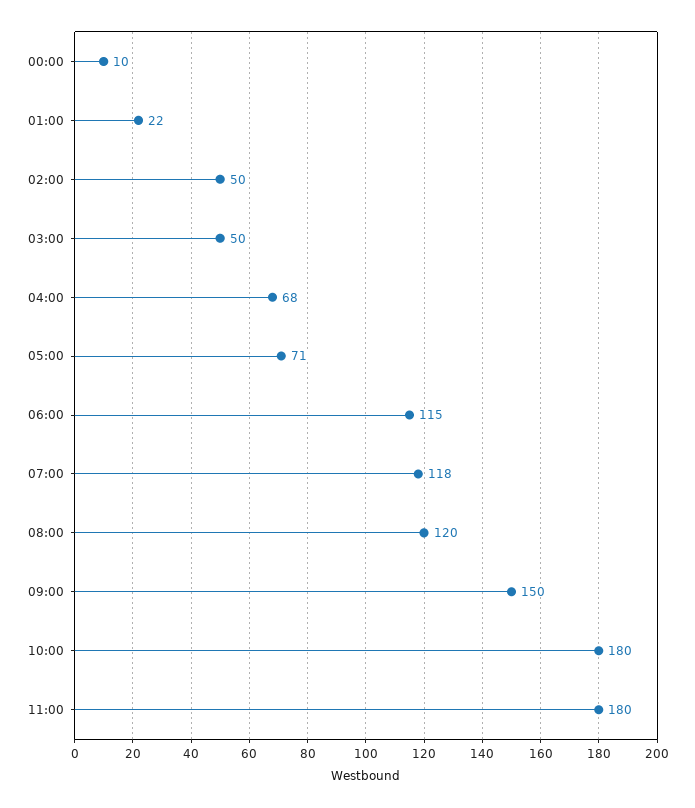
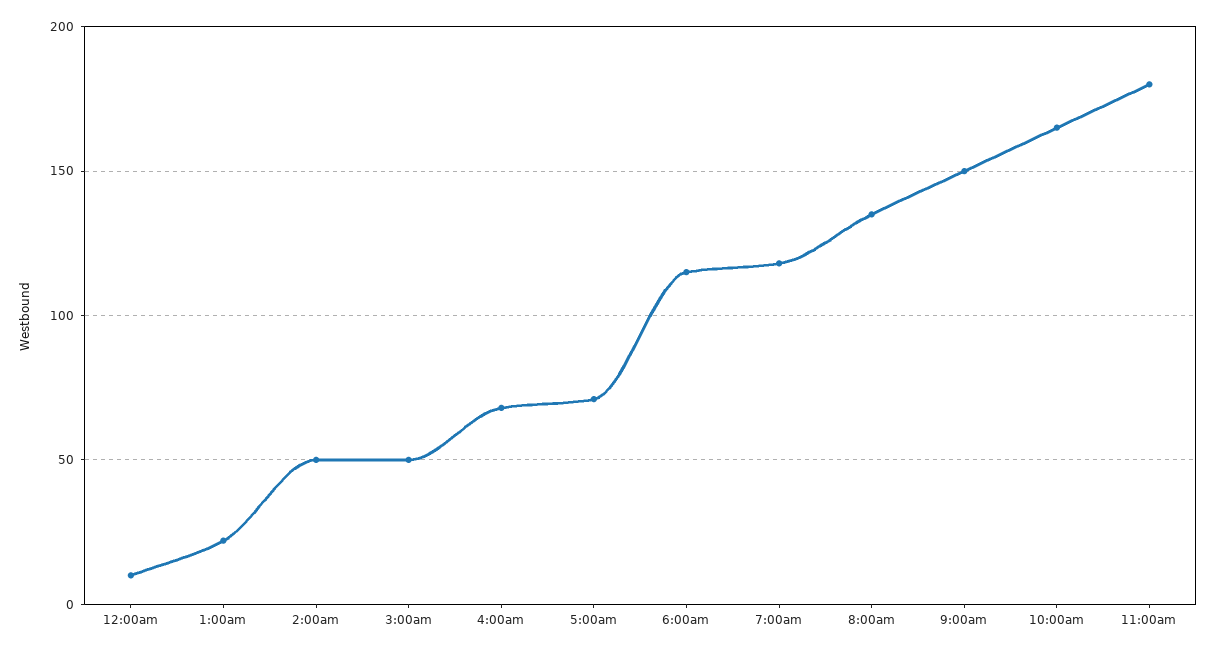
  {
    "00:00": 10,
    "01:00": 22,
    "02:00": 50,
    "03:00": 50,
    "04:00": 68,
    "05:00": 71,
    "06:00": 115,
    "07:00": 118,
-   "08:00": 120,
+   "08:00": 135,
    "09:00": 150,
-   "10:00": 180,
+   "10:00": 165,
    "11:00": 180
  }

